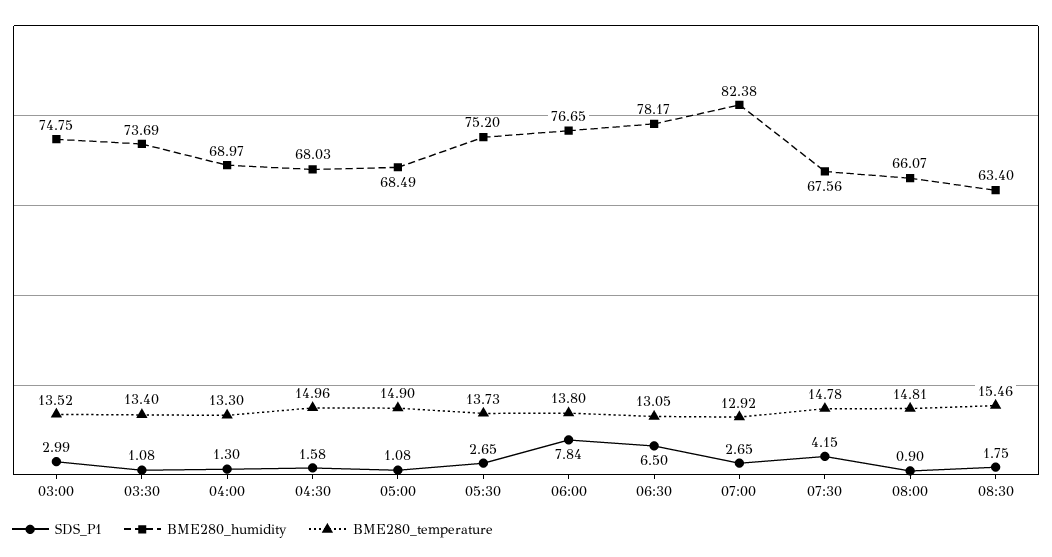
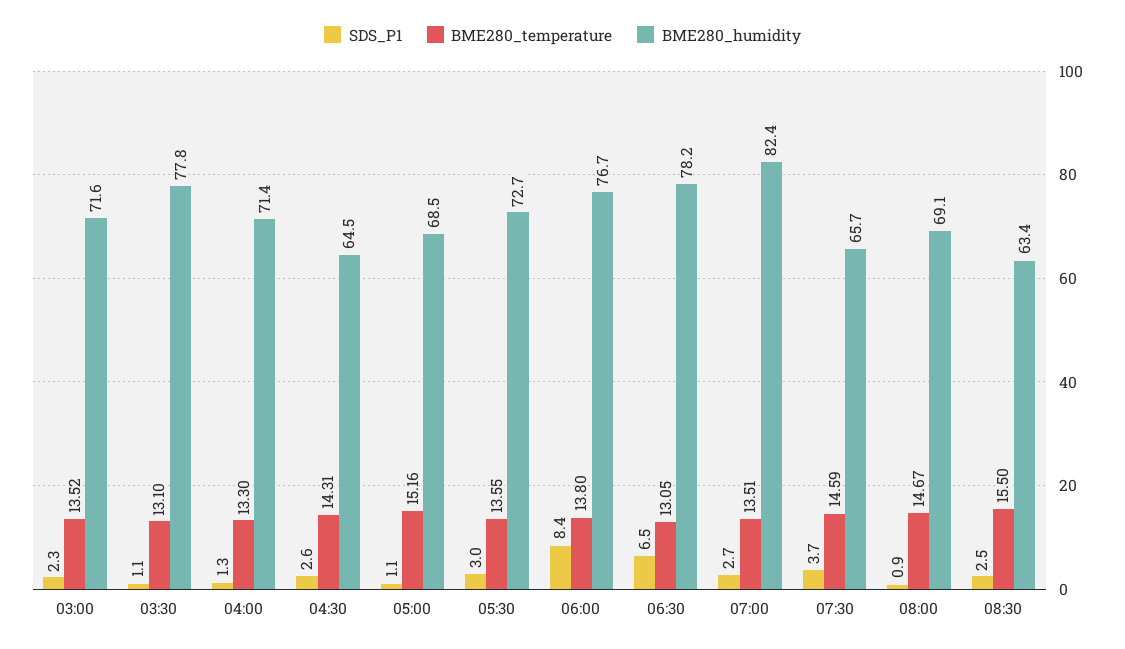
  {
    "SDS_P1": {
-     "03:00": 2.99,
+     "03:00": 2.3,
      "03:30": 1.08,
      "04:00": 1.3,
-     "04:30": 1.58,
+     "04:30": 2.6,
      "05:00": 1.08,
-     "05:30": 2.65,
+     "05:30": 3,
-     "06:00": 7.84,
+     "06:00": 8.4,
      "06:30": 6.5,
      "07:00": 2.65,
-     "07:30": 4.15,
+     "07:30": 3.7,
      "08:00": 0.9,
-     "08:30": 1.75
+     "08:30": 2.5
    },
    "BME280_humidity": {
-     "03:00": 74.75,
+     "03:00": 71.6,
-     "03:30": 73.69,
+     "03:30": 77.8,
-     "04:00": 68.97,
+     "04:00": 71.4,
-     "04:30": 68.03,
+     "04:30": 64.5,
      "05:00": 68.49,
-     "05:30": 75.2,
+     "05:30": 72.7,
      "06:00": 76.65,
      "06:30": 78.17,
      "07:00": 82.38,
-     "07:30": 67.56,
+     "07:30": 65.7,
-     "08:00": 66.07,
+     "08:00": 69.1,
      "08:30": 63.4
    },
    "BME280_temperature": {
      "03:00": 13.52,
-     "03:30": 13.4,
+     "03:30": 13.1,
      "04:00": 13.3,
-     "04:30": 14.96,
+     "04:30": 14.31,
-     "05:00": 14.9,
+     "05:00": 15.16,
-     "05:30": 13.73,
+     "05:30": 13.55,
      "06:00": 13.8,
      "06:30": 13.05,
-     "07:00": 12.92,
+     "07:00": 13.51,
-     "07:30": 14.78,
+     "07:30": 14.59,
-     "08:00": 14.81,
+     "08:00": 14.67,
-     "08:30": 15.46
+     "08:30": 15.5
    }
  }

